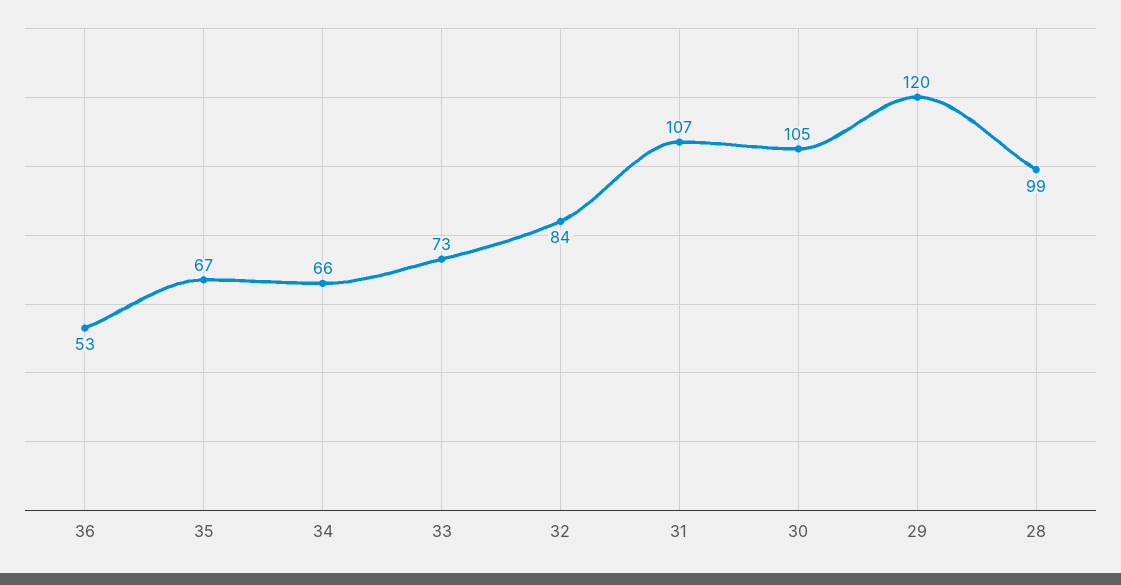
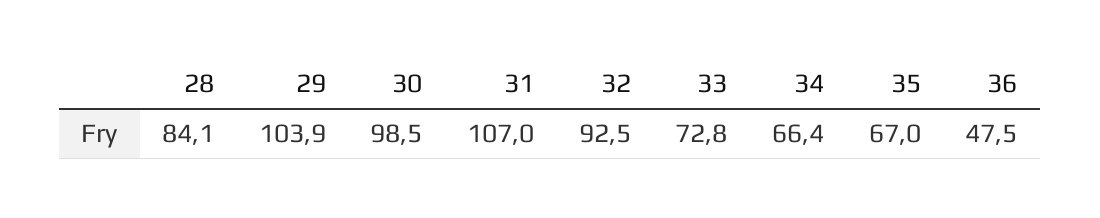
  {
-   "36": 53,
+   "36": 47.5,
    "35": 67,
    "34": 66.4,
    "33": 72.8,
-   "32": 84,
+   "32": 92.5,
    "31": 107,
-   "30": 105,
+   "30": 98.5,
-   "29": 120,
+   "29": 103.9,
-   "28": 99
+   "28": 84.1
  }

